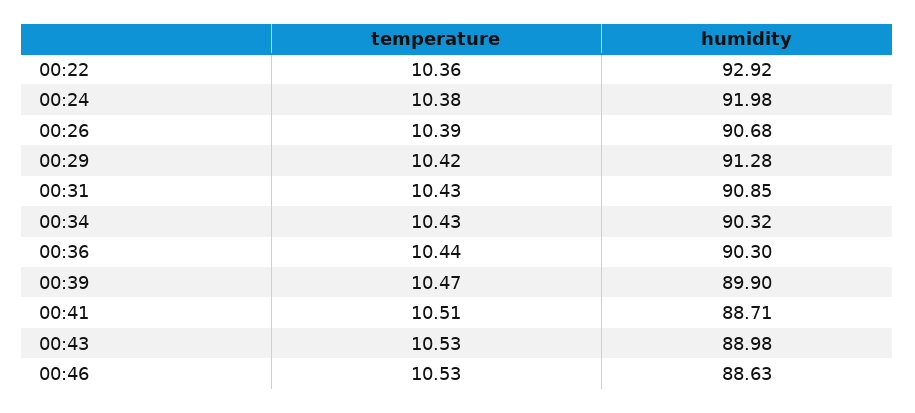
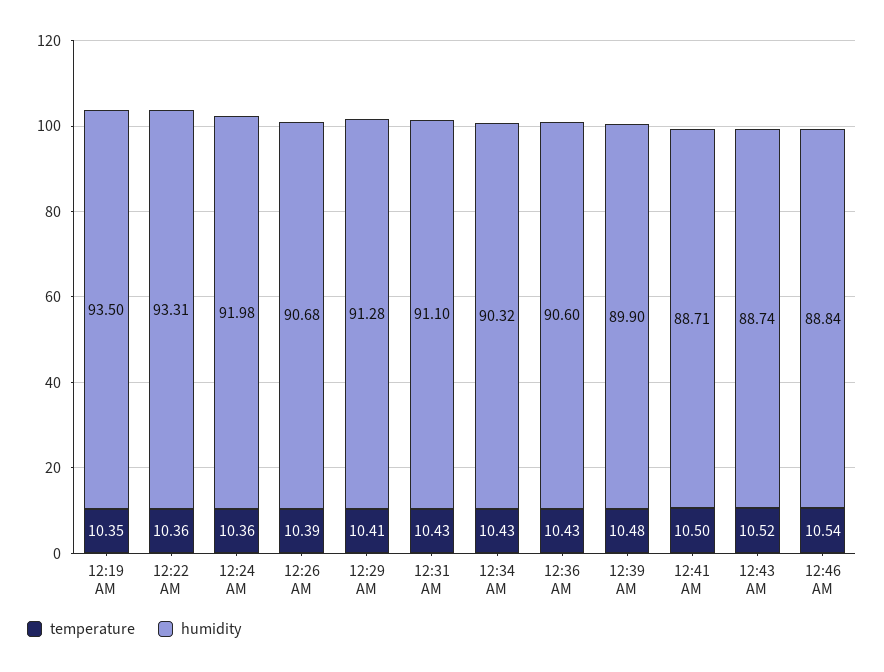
  {
    "temperature": {
      "00:22": 10.36,
-     "00:24": 10.38,
+     "00:24": 10.36,
      "00:26": 10.39,
-     "00:29": 10.42,
+     "00:29": 10.41,
      "00:31": 10.43,
      "00:34": 10.43,
-     "00:36": 10.44,
+     "00:36": 10.43,
-     "00:39": 10.47,
+     "00:39": 10.48,
-     "00:41": 10.51,
+     "00:41": 10.5,
-     "00:43": 10.53,
+     "00:43": 10.52,
-     "00:46": 10.53
+     "00:46": 10.54,
+     "12:19 AM": 10.35
    },
    "humidity": {
-     "00:22": 92.92,
+     "00:22": 93.31,
      "00:24": 91.98,
      "00:26": 90.68,
      "00:29": 91.28,
-     "00:31": 90.85,
+     "00:31": 91.1,
      "00:34": 90.32,
-     "00:36": 90.3,
+     "00:36": 90.6,
      "00:39": 89.9,
      "00:41": 88.71,
-     "00:43": 88.98,
+     "00:43": 88.74,
-     "00:46": 88.63
+     "00:46": 88.84,
+     "12:19 AM": 93.5
    }
  }

